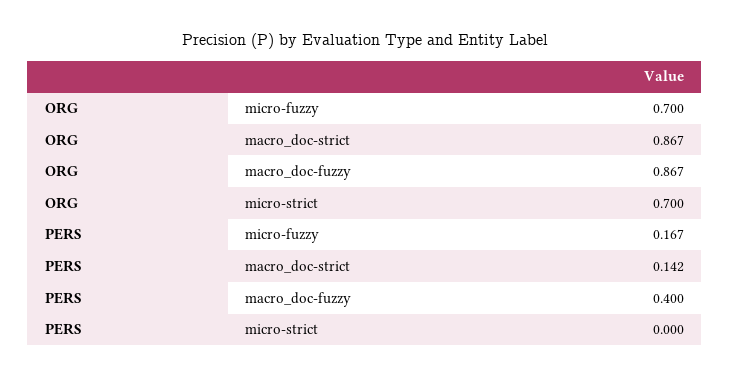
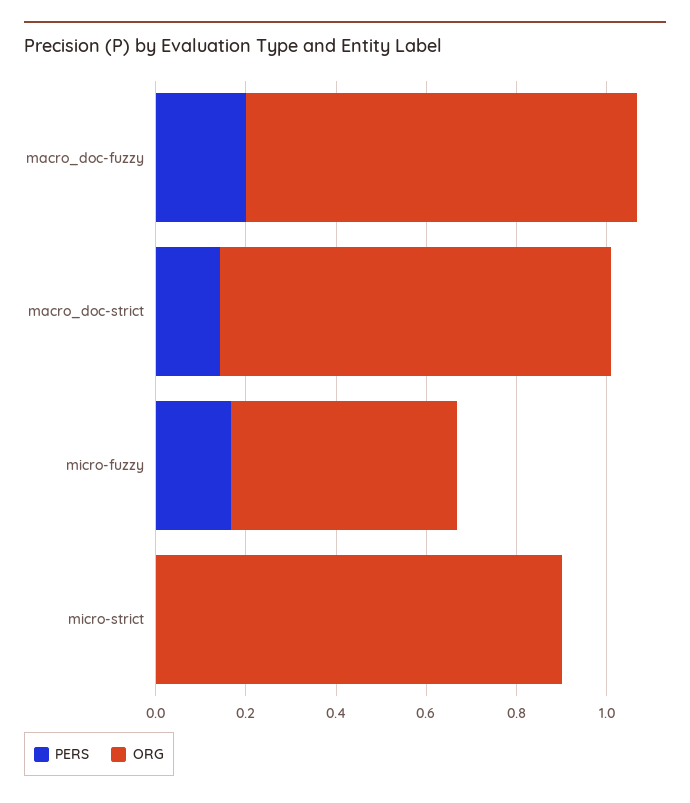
  {
    "ORG": {
-     "micro-fuzzy": 0.7,
+     "micro-fuzzy": 0.5,
      "macro_doc-strict": 0.867,
      "macro_doc-fuzzy": 0.867,
-     "micro-strict": 0.7
+     "micro-strict": 0.9
    },
    "PERS": {
      "micro-fuzzy": 0.167,
      "macro_doc-strict": 0.142,
-     "macro_doc-fuzzy": 0.4,
+     "macro_doc-fuzzy": 0.2,
      "micro-strict": 0
    }
  }

